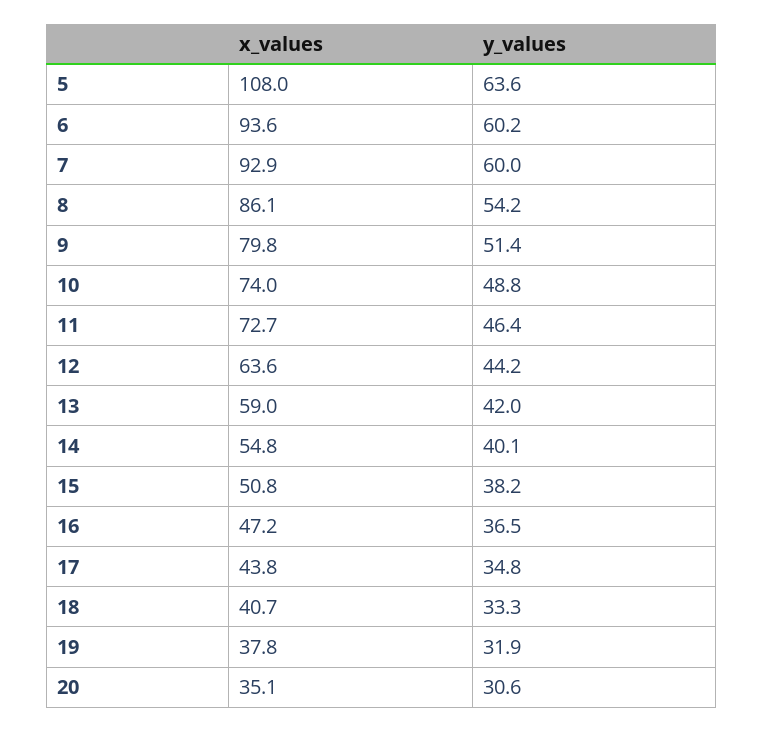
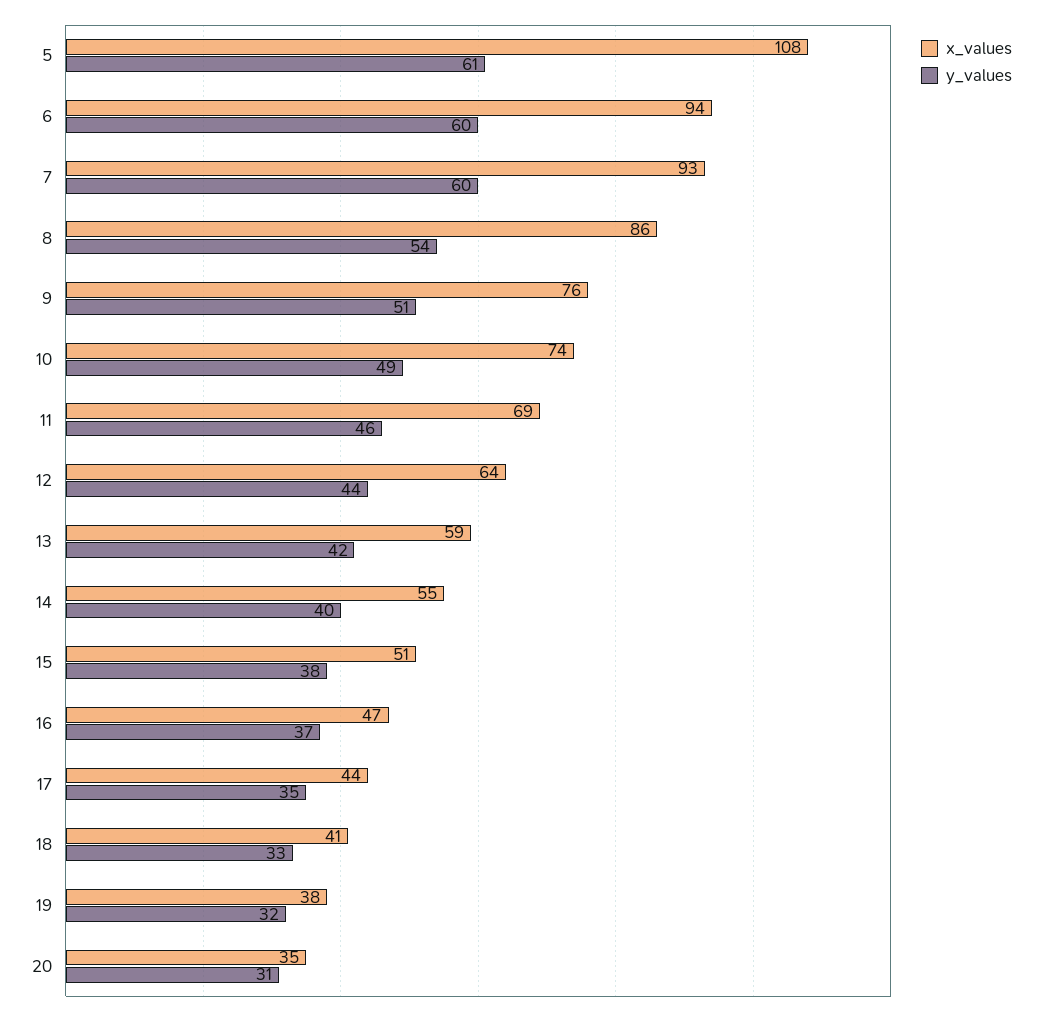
  {
    "x_values": {
      "5": 108,
      "6": 93.6,
      "7": 92.9,
      "8": 86.1,
-     "9": 79.8,
+     "9": 76,
      "10": 74,
-     "11": 72.7,
+     "11": 69,
      "12": 63.6,
      "13": 59,
      "14": 54.8,
      "15": 50.8,
      "16": 47.2,
      "17": 43.8,
      "18": 40.7,
      "19": 37.8,
      "20": 35.1
    },
    "y_values": {
-     "5": 63.6,
+     "5": 61,
      "6": 60.2,
      "7": 60,
      "8": 54.2,
      "9": 51.4,
      "10": 48.8,
      "11": 46.4,
      "12": 44.2,
      "13": 42,
      "14": 40.1,
      "15": 38.2,
      "16": 36.5,
      "17": 34.8,
      "18": 33.3,
      "19": 31.9,
      "20": 30.6
    }
  }

